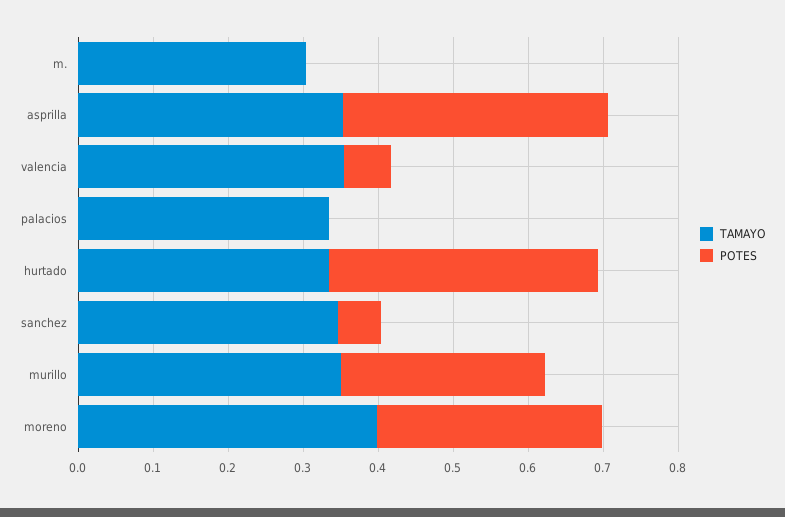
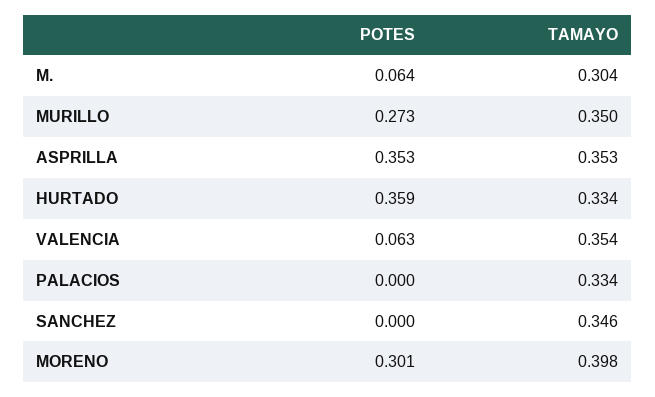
  {
    "TAMAYO": {
      "m.": 0.304,
      "asprilla": 0.353,
      "valencia": 0.354,
      "palacios": 0.334,
      "hurtado": 0.334,
      "sanchez": 0.346,
      "murillo": 0.35,
      "moreno": 0.398
    },
    "POTES": {
-     "m.": 0,
+     "m.": 0.064,
      "asprilla": 0.353,
      "valencia": 0.063,
      "palacios": 0,
      "hurtado": 0.359,
-     "sanchez": 0.06,
+     "sanchez": 0,
      "murillo": 0.273,
      "moreno": 0.301
    }
  }

